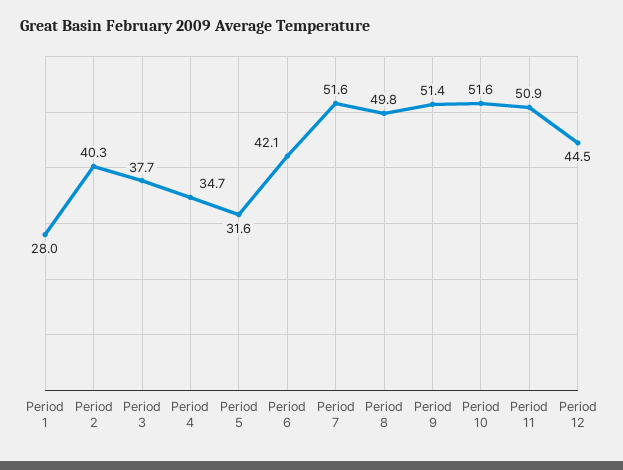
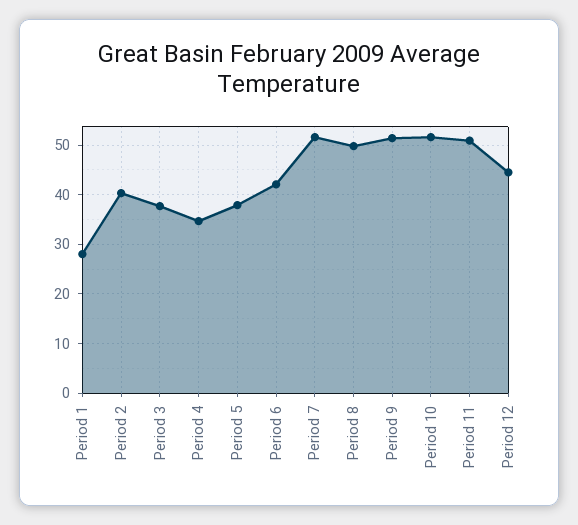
  {
    "Period 1": 28,
    "Period 2": 40.3,
    "Period 3": 37.7,
    "Period 4": 34.7,
-   "Period 5": 31.6,
+   "Period 5": 38,
    "Period 6": 42.1,
    "Period 7": 51.6,
    "Period 8": 49.8,
    "Period 9": 51.4,
    "Period 10": 51.6,
    "Period 11": 50.9,
    "Period 12": 44.5
  }

